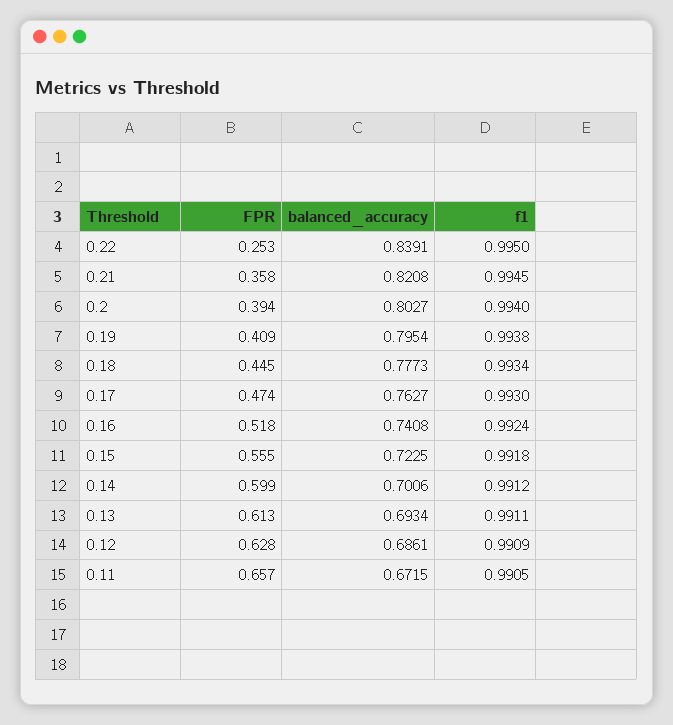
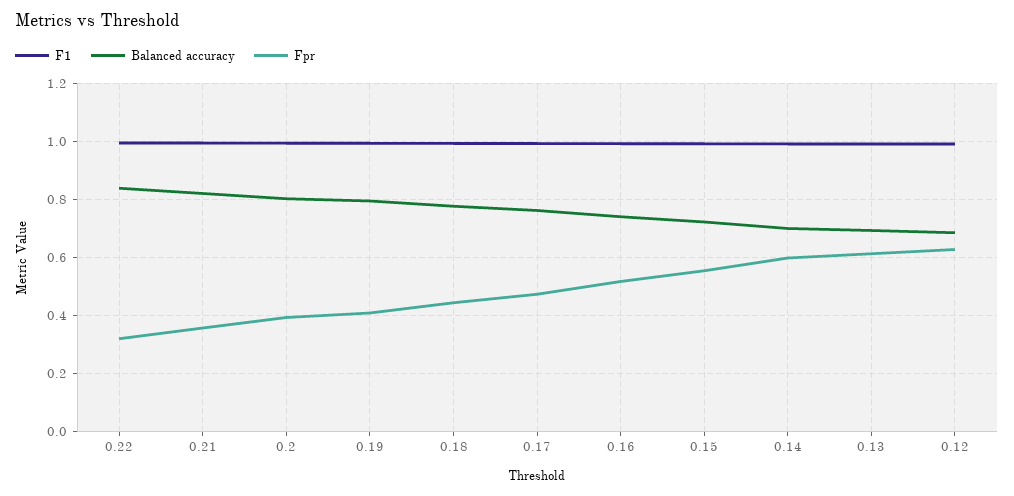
  {
    "FPR": {
-     "0.22": 0.253,
+     "0.22": 0.325,
      "0.21": 0.358,
      "0.2": 0.394,
      "0.19": 0.409,
      "0.18": 0.445,
      "0.17": 0.474,
      "0.16": 0.518,
      "0.15": 0.555,
      "0.14": 0.599,
      "0.13": 0.613,
-     "0.12": 0.628,
+     "0.12": 0.628
-     "0.11": 0.657
    },
    "balanced_accuracy": {
      "0.22": 0.8391,
      "0.21": 0.8208,
      "0.2": 0.8027,
      "0.19": 0.7954,
      "0.18": 0.7773,
      "0.17": 0.7627,
      "0.16": 0.7408,
      "0.15": 0.7225,
      "0.14": 0.7006,
      "0.13": 0.6934,
-     "0.12": 0.6861,
+     "0.12": 0.6861
-     "0.11": 0.6715
    },
    "f1": {
      "0.22": 0.995,
      "0.21": 0.9945,
      "0.2": 0.994,
      "0.19": 0.9938,
      "0.18": 0.9934,
      "0.17": 0.993,
      "0.16": 0.9924,
      "0.15": 0.9918,
      "0.14": 0.9912,
      "0.13": 0.9911,
-     "0.12": 0.9909,
+     "0.12": 0.9909
-     "0.11": 0.9905
    }
  }

